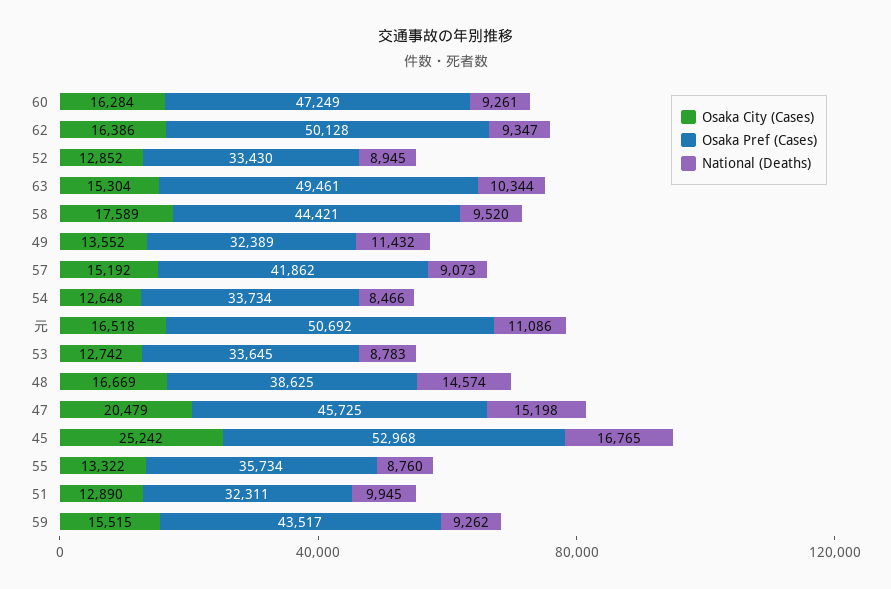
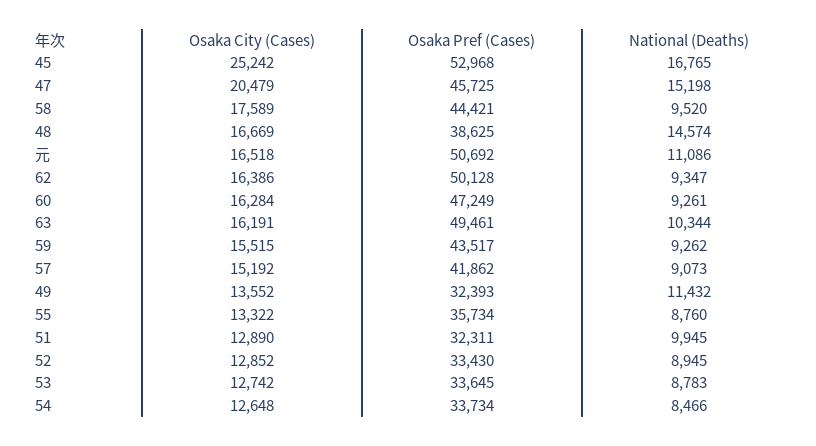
  {
    "Osaka City (Cases)": {
      "60": 16284,
      "62": 16386,
      "52": 12852,
-     "63": 15304,
+     "63": 16191,
      "58": 17589,
      "49": 13552,
      "57": 15192,
      "54": 12648,
      "元": 16518,
      "53": 12742,
      "48": 16669,
      "47": 20479,
      "45": 25242,
      "55": 13322,
      "51": 12890,
      "59": 15515
    },
    "Osaka Pref (Cases)": {
      "60": 47249,
      "62": 50128,
      "52": 33430,
      "63": 49461,
      "58": 44421,
-     "49": 32389,
+     "49": 32393,
      "57": 41862,
      "54": 33734,
      "元": 50692,
      "53": 33645,
      "48": 38625,
      "47": 45725,
      "45": 52968,
      "55": 35734,
      "51": 32311,
      "59": 43517
    },
    "National (Deaths)": {
      "60": 9261,
      "62": 9347,
      "52": 8945,
      "63": 10344,
      "58": 9520,
      "49": 11432,
      "57": 9073,
      "54": 8466,
      "元": 11086,
      "53": 8783,
      "48": 14574,
      "47": 15198,
      "45": 16765,
      "55": 8760,
      "51": 9945,
      "59": 9262
    }
  }

